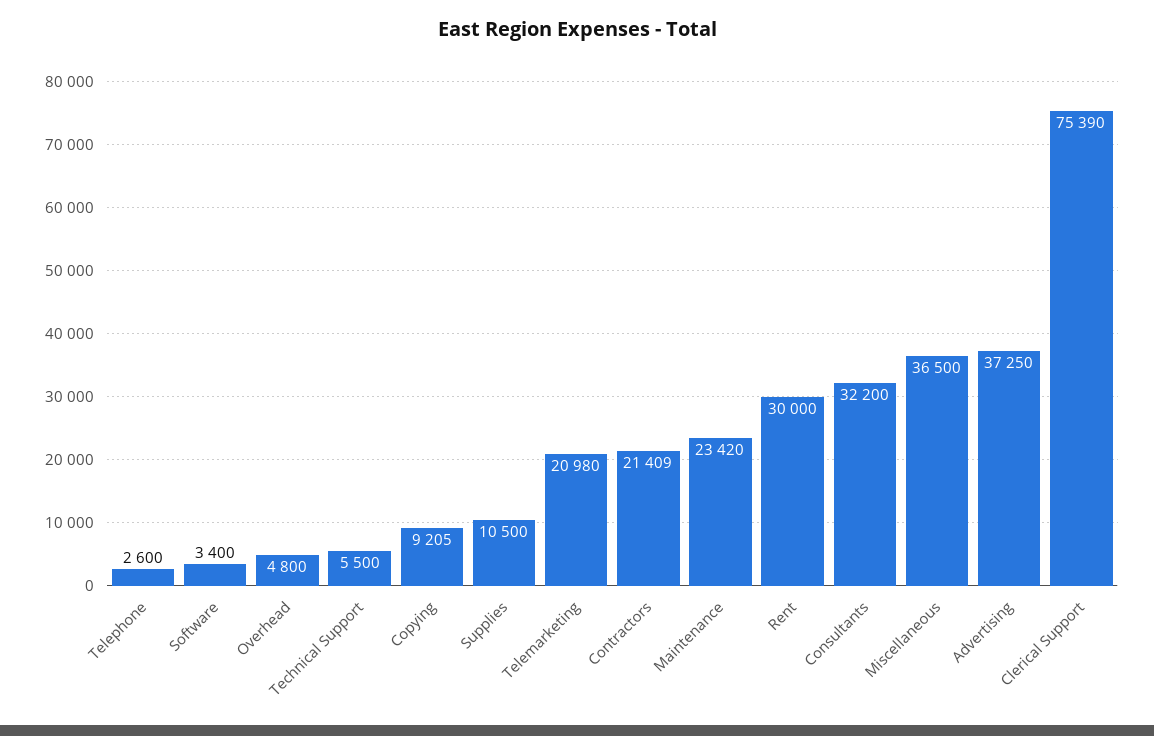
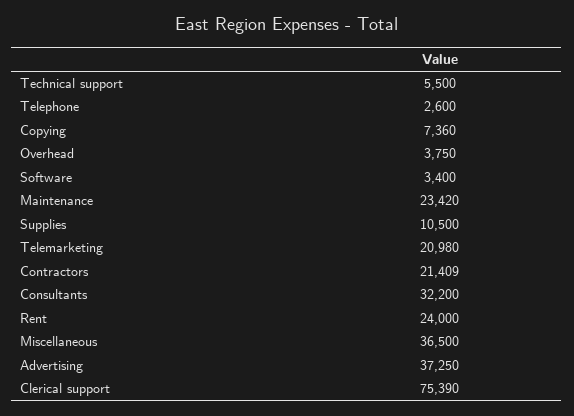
  {
    "Telephone": 2600,
    "Software": 3400,
-   "Overhead": 4800,
+   "Overhead": 3750,
    "Technical Support": 5500,
-   "Copying": 9205,
+   "Copying": 7360,
    "Supplies": 10500,
    "Telemarketing": 20980,
    "Contractors": 21409,
    "Maintenance": 23420,
-   "Rent": 30000,
+   "Rent": 24000,
    "Consultants": 32200,
    "Miscellaneous": 36500,
    "Advertising": 37250,
    "Clerical Support": 75390
  }

